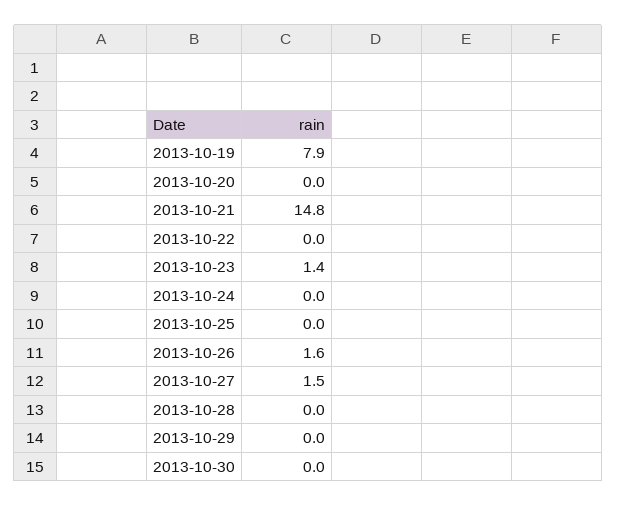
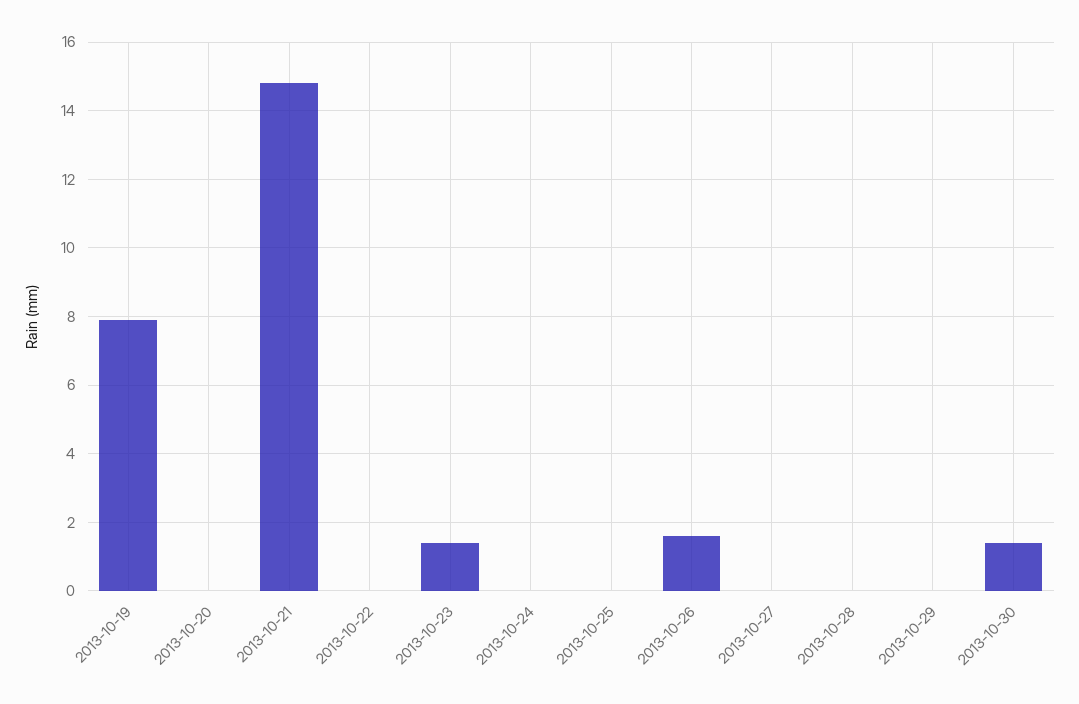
  {
    "2013-10-19": 7.9,
    "2013-10-20": 0,
    "2013-10-21": 14.8,
    "2013-10-22": 0,
    "2013-10-23": 1.4,
    "2013-10-24": 0,
    "2013-10-25": 0,
    "2013-10-26": 1.6,
-   "2013-10-27": 1.5,
+   "2013-10-27": 0,
    "2013-10-28": 0,
    "2013-10-29": 0,
-   "2013-10-30": 0
+   "2013-10-30": 1.5
  }

